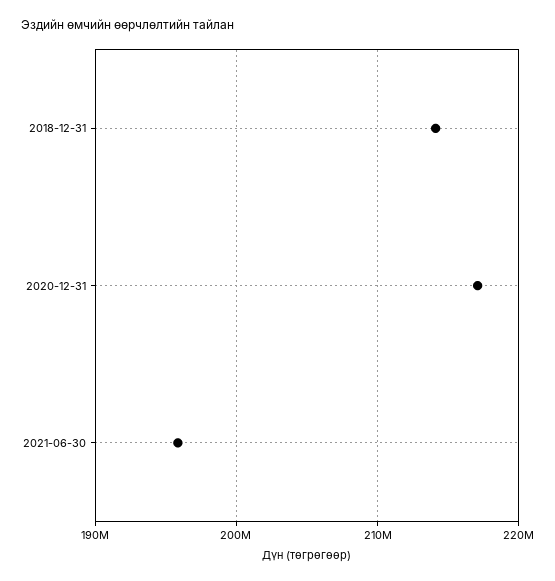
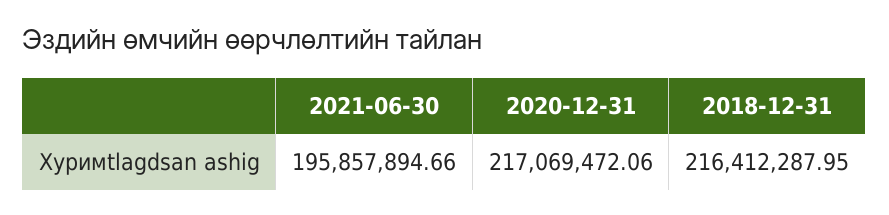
  {
-   "2018-12-31": 214000000,
+   "2018-12-31": 216412287.95,
    "2020-12-31": 217069472.06,
    "2021-06-30": 195857894.66
  }

